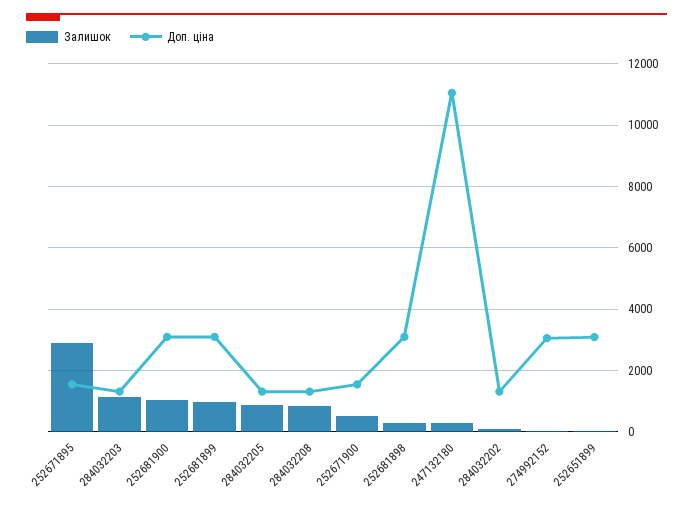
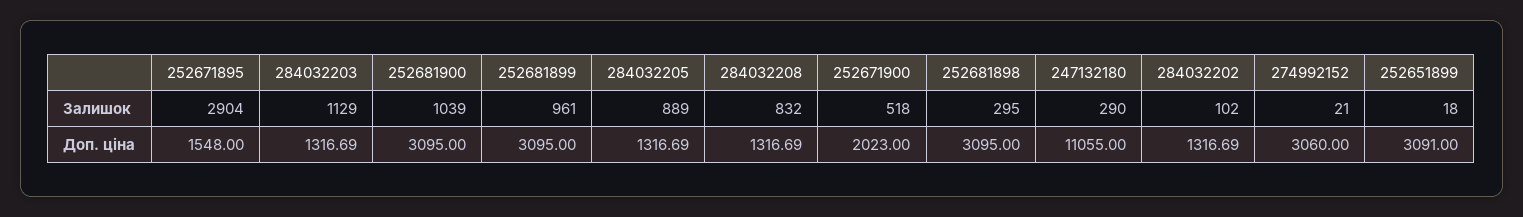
  {
    "Залишок": {
      "252671895": 2904,
      "284032203": 1129,
      "252681900": 1039,
      "252681899": 961,
      "284032205": 889,
      "284032208": 832,
      "252671900": 518,
      "252681898": 295,
      "247132180": 290,
      "284032202": 102,
      "274992152": 21,
      "252651899": 18
    },
    "Доп. ціна": {
      "252671895": 1548,
      "284032203": 1316.69,
      "252681900": 3095,
      "252681899": 3095,
      "284032205": 1316.69,
      "284032208": 1316.69,
-     "252671900": 1600,
+     "252671900": 2023,
      "252681898": 3095,
      "247132180": 11055,
      "284032202": 1316.69,
      "274992152": 3060,
      "252651899": 3091
    }
  }

